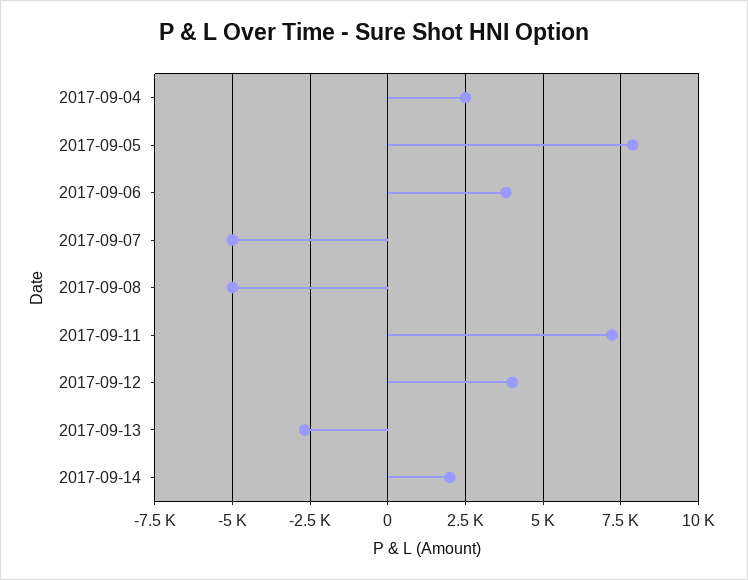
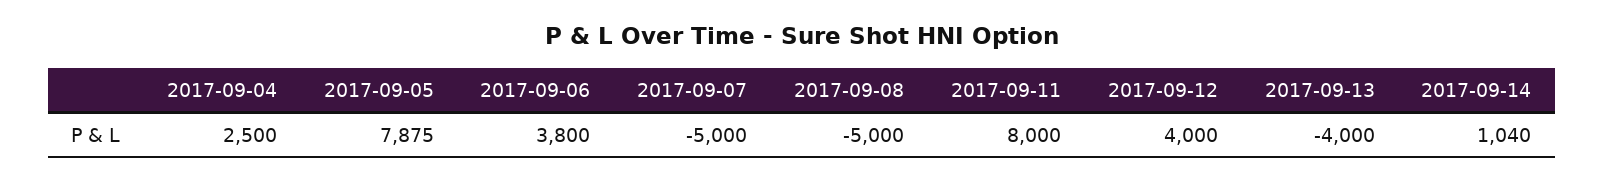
  {
    "2017-09-04": 2500,
    "2017-09-05": 7875,
    "2017-09-06": 3800,
    "2017-09-07": -5000,
    "2017-09-08": -5000,
-   "2017-09-11": 7250,
+   "2017-09-11": 8000,
    "2017-09-12": 4000,
-   "2017-09-13": -2750,
+   "2017-09-13": -4000,
-   "2017-09-14": 2000
+   "2017-09-14": 1040
  }

